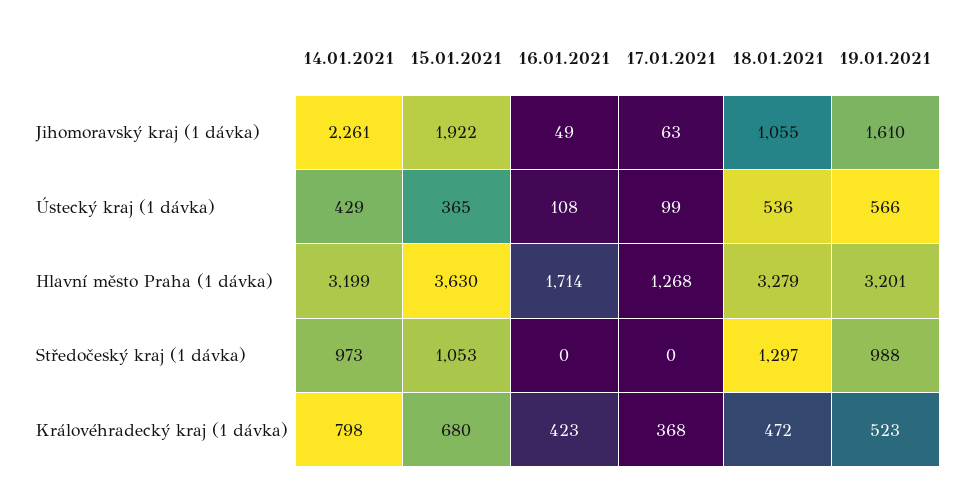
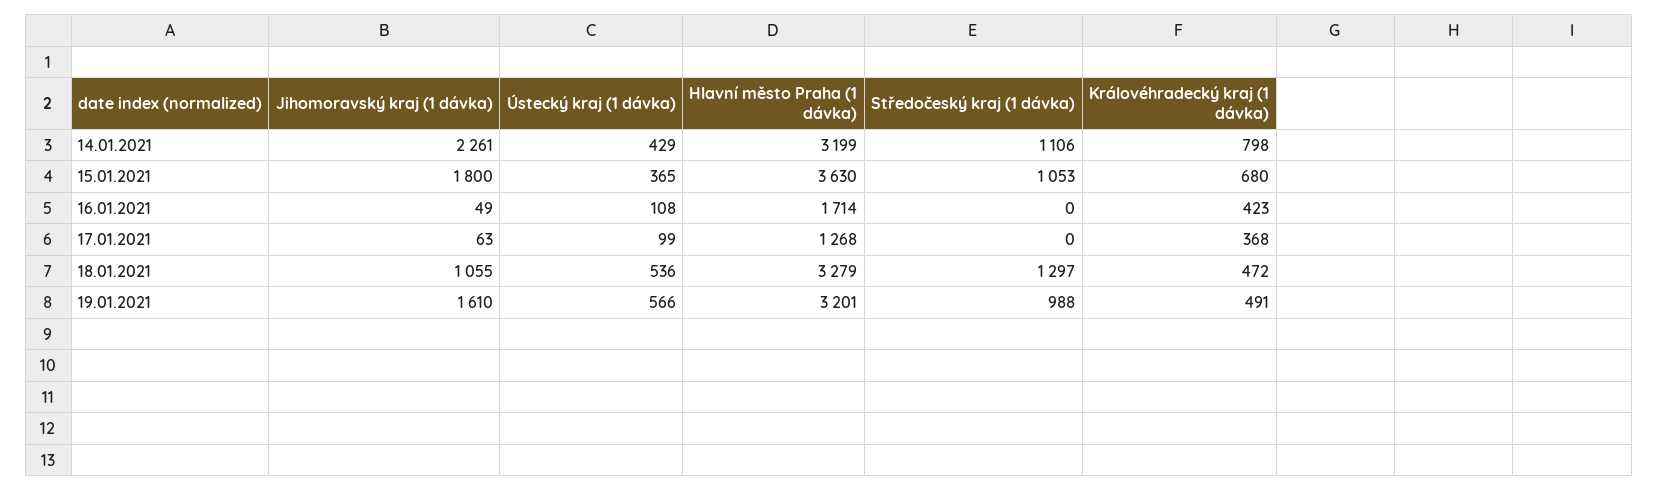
  {
    "14.01.2021": {
      "Jihomoravský kraj (1 dávka)": 2261,
      "Ústecký kraj (1 dávka)": 429,
      "Hlavní město Praha (1 dávka)": 3199,
-     "Středočeský kraj (1 dávka)": 973,
+     "Středočeský kraj (1 dávka)": 1106,
      "Královéhradecký kraj (1 dávka)": 798
    },
    "15.01.2021": {
-     "Jihomoravský kraj (1 dávka)": 1922,
+     "Jihomoravský kraj (1 dávka)": 1800,
      "Ústecký kraj (1 dávka)": 365,
      "Hlavní město Praha (1 dávka)": 3630,
      "Středočeský kraj (1 dávka)": 1053,
      "Královéhradecký kraj (1 dávka)": 680
    },
    "16.01.2021": {
      "Jihomoravský kraj (1 dávka)": 49,
      "Ústecký kraj (1 dávka)": 108,
      "Hlavní město Praha (1 dávka)": 1714,
      "Středočeský kraj (1 dávka)": 0,
      "Královéhradecký kraj (1 dávka)": 423
    },
    "17.01.2021": {
      "Jihomoravský kraj (1 dávka)": 63,
      "Ústecký kraj (1 dávka)": 99,
      "Hlavní město Praha (1 dávka)": 1268,
      "Středočeský kraj (1 dávka)": 0,
      "Královéhradecký kraj (1 dávka)": 368
    },
    "18.01.2021": {
      "Jihomoravský kraj (1 dávka)": 1055,
      "Ústecký kraj (1 dávka)": 536,
      "Hlavní město Praha (1 dávka)": 3279,
      "Středočeský kraj (1 dávka)": 1297,
      "Královéhradecký kraj (1 dávka)": 472
    },
    "19.01.2021": {
      "Jihomoravský kraj (1 dávka)": 1610,
      "Ústecký kraj (1 dávka)": 566,
      "Hlavní město Praha (1 dávka)": 3201,
      "Středočeský kraj (1 dávka)": 988,
-     "Královéhradecký kraj (1 dávka)": 523
+     "Královéhradecký kraj (1 dávka)": 491
    }
  }

